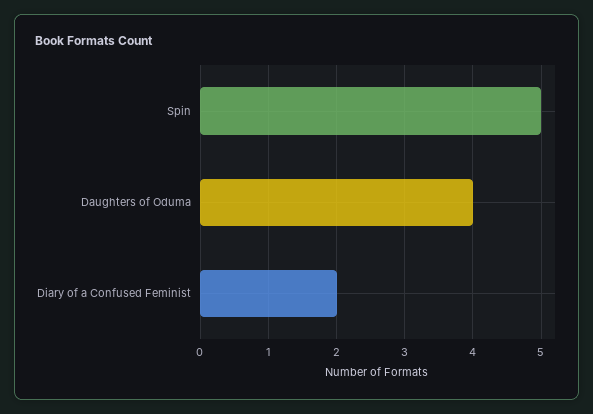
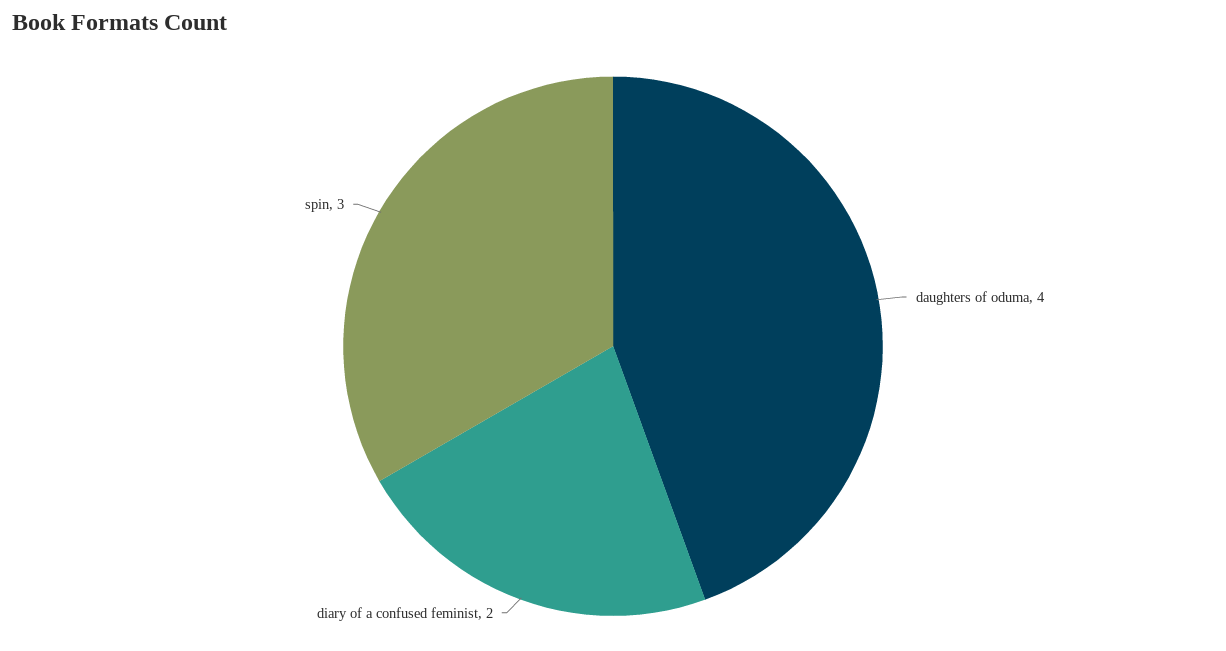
  {
-   "Spin": 5,
+   "Spin": 3,
    "Daughters of Oduma": 4,
    "Diary of a Confused Feminist": 2
  }

